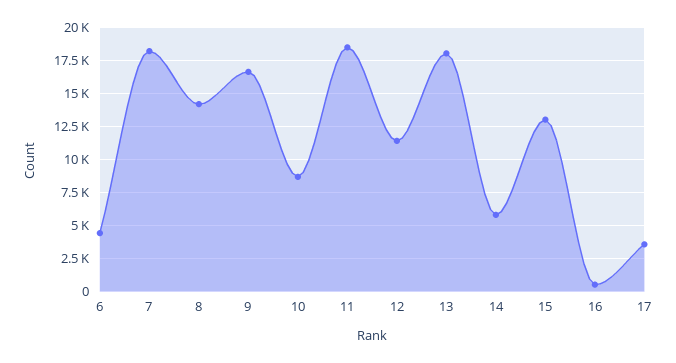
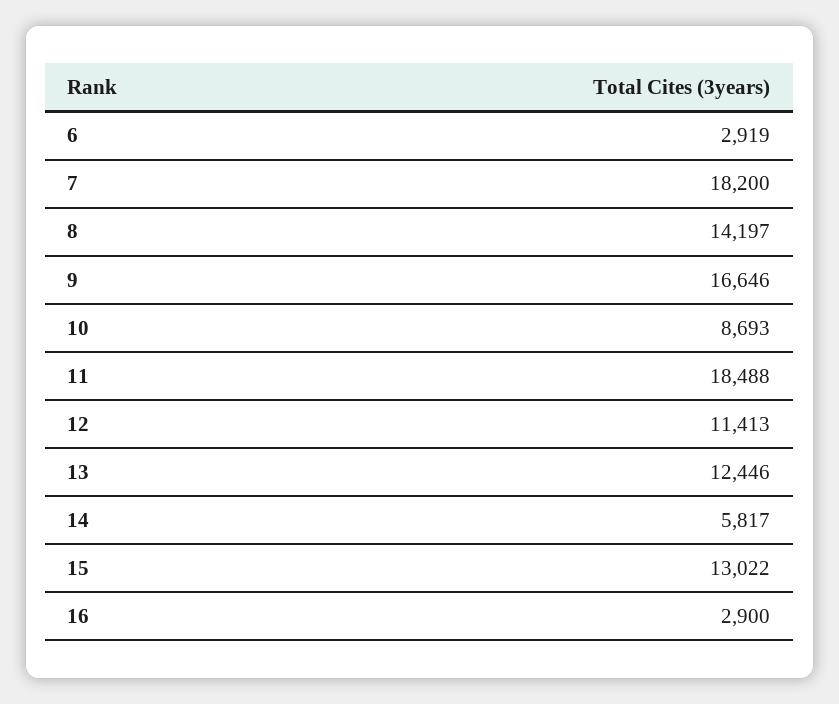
  {
-   "6": 4500,
+   "6": 2919,
    "7": 18200,
    "8": 14197,
    "9": 16646,
    "10": 8693,
    "11": 18488,
    "12": 11413,
-   "13": 18000,
+   "13": 12446,
    "14": 5817,
    "15": 13022,
-   "16": 500,
+   "16": 2900
-   "17": 3500
  }

